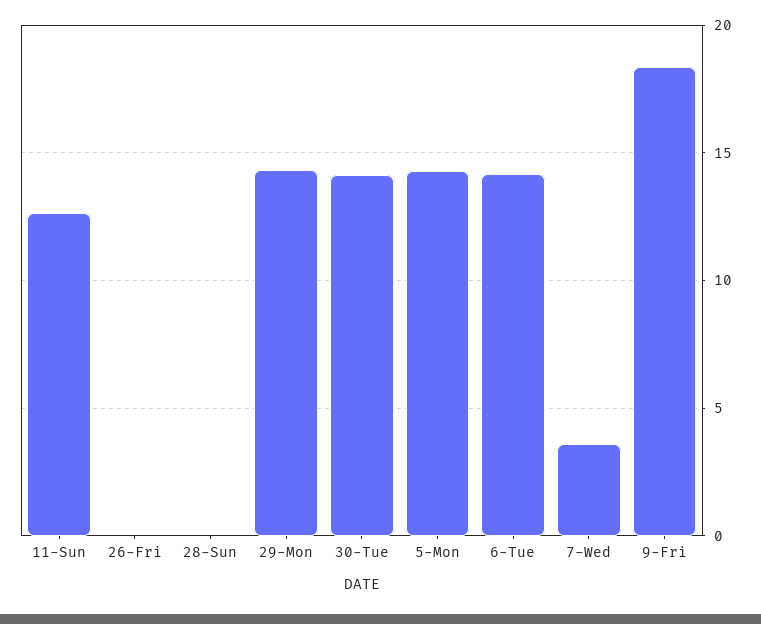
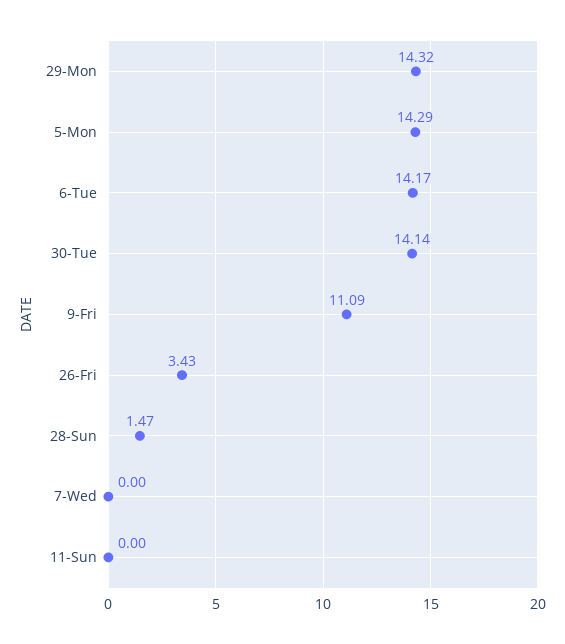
  {
-   "11-Sun": 12.5,
+   "11-Sun": 0,
-   "26-Fri": 0,
+   "26-Fri": 3.43,
-   "28-Sun": 0,
+   "28-Sun": 1.47,
    "29-Mon": 14.32,
    "30-Tue": 14.14,
    "5-Mon": 14.29,
    "6-Tue": 14.17,
-   "7-Wed": 3.5,
+   "7-Wed": 0,
-   "9-Fri": 18.5
+   "9-Fri": 11.09
  }

